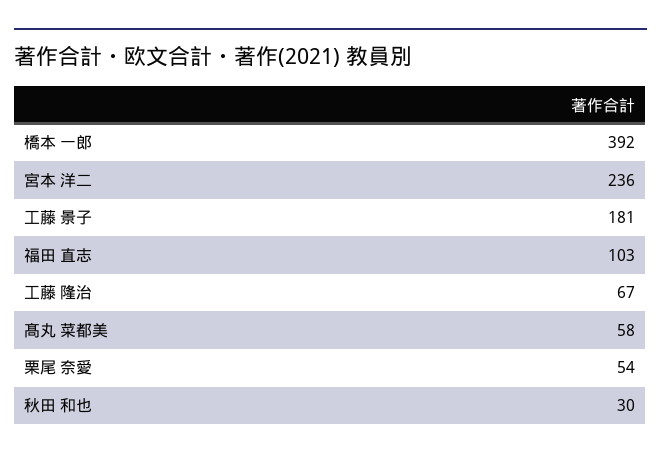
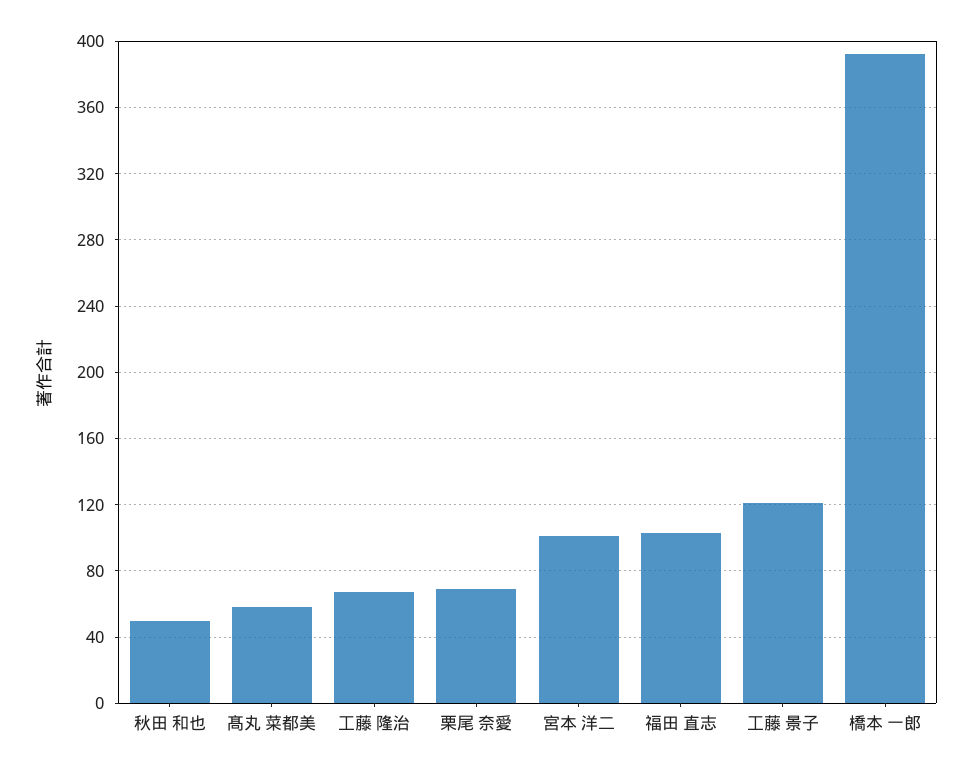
  {
    "橋本 一郎": 392,
-   "宮本 洋二": 236,
+   "宮本 洋二": 100,
-   "工藤 景子": 181,
+   "工藤 景子": 120,
    "福田 直志": 103,
    "工藤 隆治": 67,
    "髙丸 菜都美": 58,
-   "栗尾 奈愛": 54,
+   "栗尾 奈愛": 70,
-   "秋田 和也": 30
+   "秋田 和也": 50
  }

